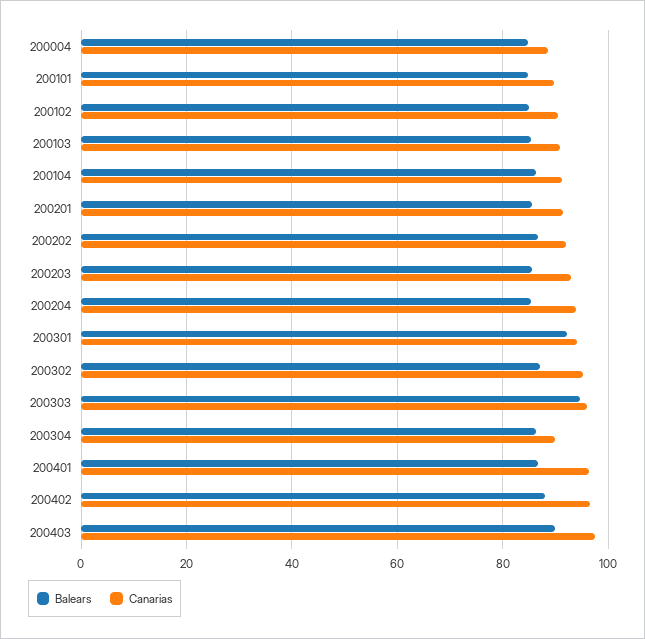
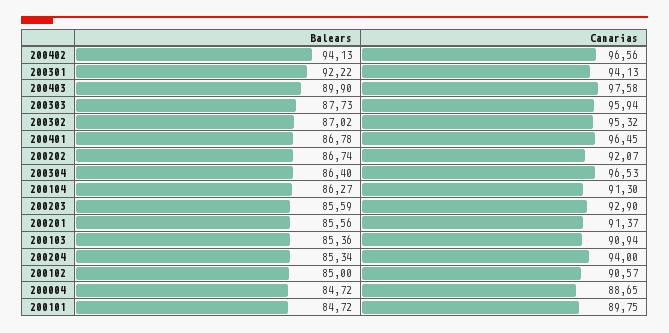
  {
    "Balears": {
      "200004": 84.72,
      "200101": 84.72,
      "200102": 85,
      "200103": 85.36,
      "200104": 86.27,
      "200201": 85.56,
      "200202": 86.74,
      "200203": 85.59,
      "200204": 85.34,
      "200301": 92.22,
      "200302": 87.02,
-     "200303": 94,
+     "200303": 87.73,
      "200304": 86.4,
      "200401": 86.78,
-     "200402": 88,
+     "200402": 94.13,
      "200403": 89.9
    },
    "Canarias": {
      "200004": 88.65,
      "200101": 89.75,
      "200102": 90.57,
      "200103": 90.94,
      "200104": 91.3,
      "200201": 91.37,
      "200202": 92.07,
      "200203": 92.9,
      "200204": 94,
      "200301": 94.13,
      "200302": 95.32,
      "200303": 95.94,
-     "200304": 90,
+     "200304": 96.53,
      "200401": 96.45,
      "200402": 96.56,
      "200403": 97.58
    }
  }

